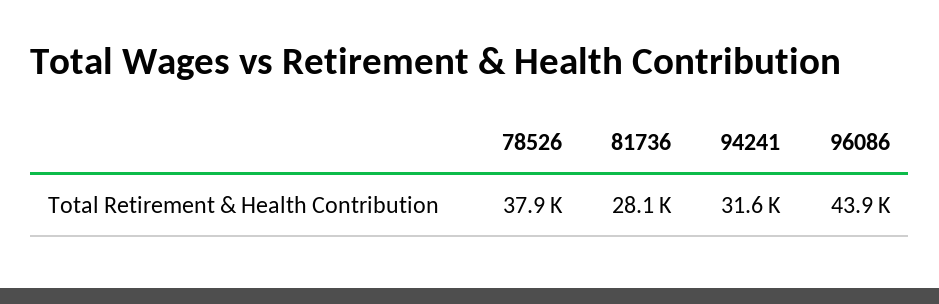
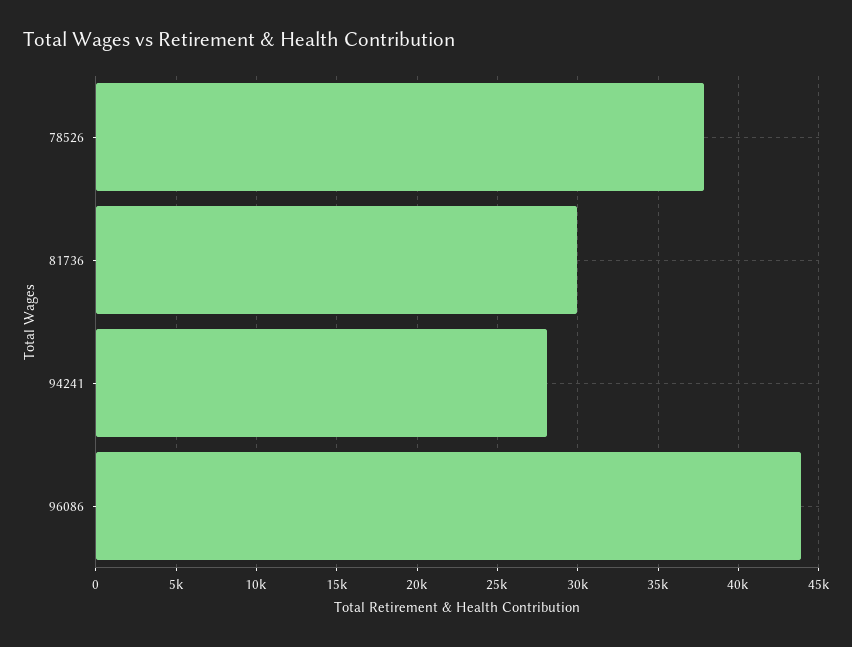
  {
    "78526": 37900,
-   "81736": 28100,
+   "81736": 30000,
-   "94241": 31600,
+   "94241": 28000,
    "96086": 43900
  }

